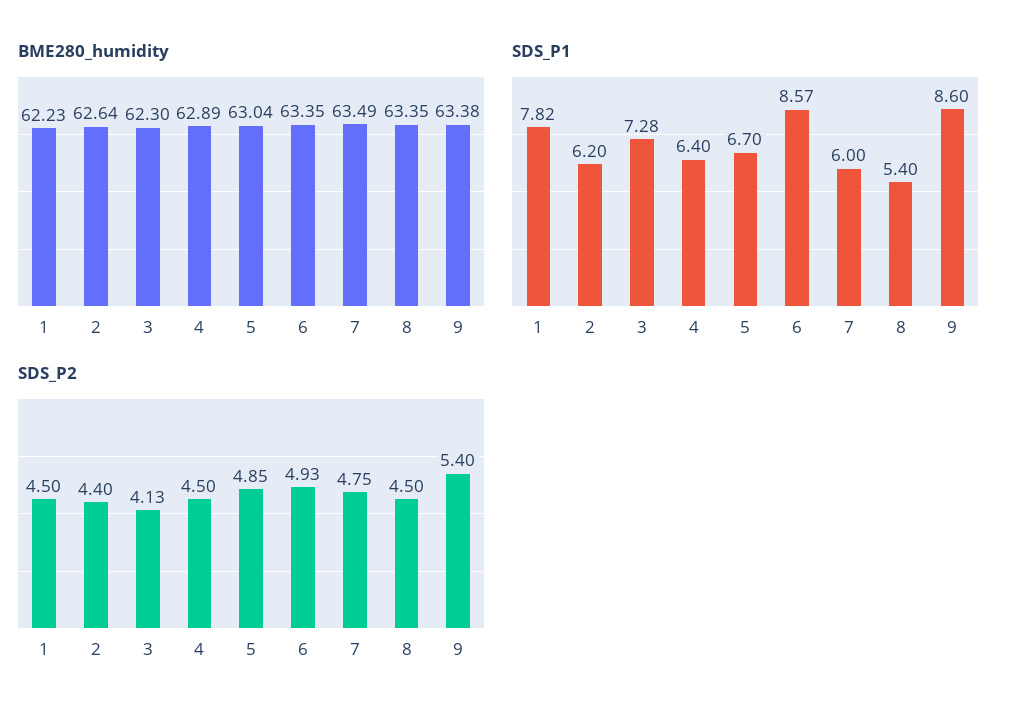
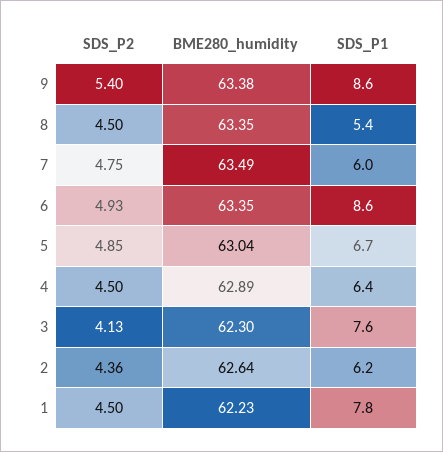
  {
    "BME280_humidity": {
      "1": 62.23,
      "2": 62.64,
      "3": 62.3,
      "4": 62.89,
      "5": 63.04,
      "6": 63.35,
      "7": 63.49,
      "8": 63.35,
      "9": 63.38
    },
    "SDS_P1": {
      "1": 7.82,
      "2": 6.2,
-     "3": 7.28,
+     "3": 7.6,
      "4": 6.4,
      "5": 6.7,
      "6": 8.57,
      "7": 6,
      "8": 5.4,
      "9": 8.6
    },
    "SDS_P2": {
      "1": 4.5,
-     "2": 4.4,
+     "2": 4.36,
      "3": 4.13,
      "4": 4.5,
      "5": 4.85,
      "6": 4.93,
      "7": 4.75,
      "8": 4.5,
      "9": 5.4
    }
  }

